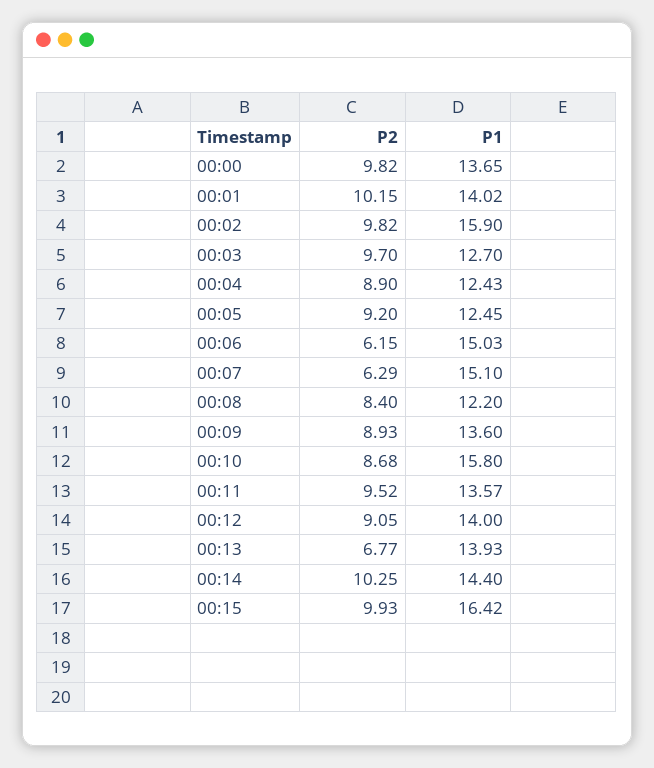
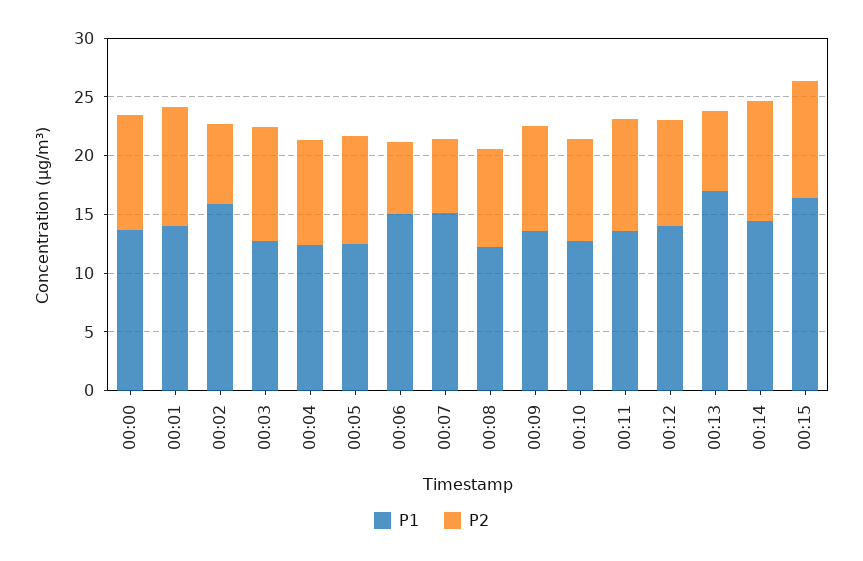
  {
    "P2": {
      "00:00": 9.82,
      "00:01": 10.15,
-     "00:02": 9.82,
+     "00:02": 7,
      "00:03": 9.7,
      "00:04": 8.9,
      "00:05": 9.2,
      "00:06": 6.15,
      "00:07": 6.29,
      "00:08": 8.4,
      "00:09": 8.93,
      "00:10": 8.68,
      "00:11": 9.52,
      "00:12": 9.05,
      "00:13": 6.77,
      "00:14": 10.25,
      "00:15": 9.93
    },
    "P1": {
      "00:00": 13.65,
      "00:01": 14.02,
      "00:02": 15.9,
      "00:03": 12.7,
      "00:04": 12.43,
      "00:05": 12.45,
      "00:06": 15.03,
      "00:07": 15.1,
      "00:08": 12.2,
      "00:09": 13.6,
-     "00:10": 15.8,
+     "00:10": 13,
      "00:11": 13.57,
      "00:12": 14,
-     "00:13": 13.93,
+     "00:13": 17,
      "00:14": 14.4,
      "00:15": 16.42
    }
  }

